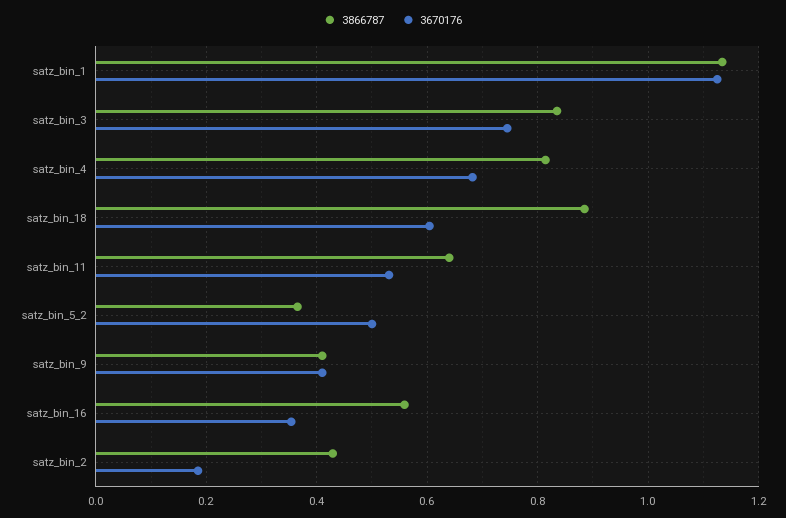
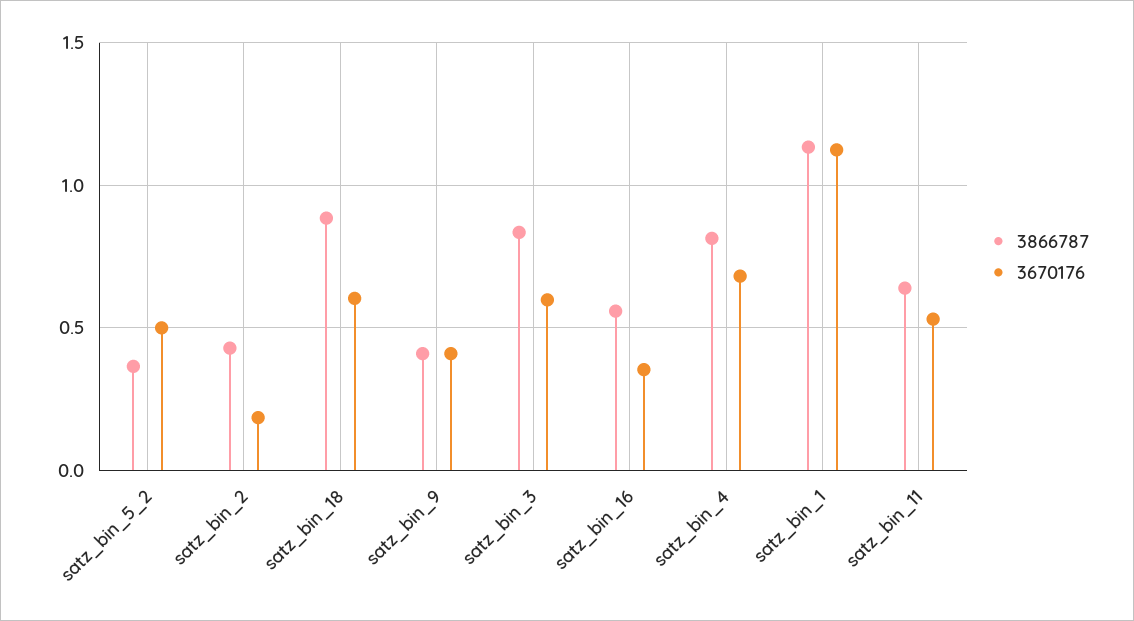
  {
    "3866787": {
      "satz_bin_1": 1.14,
      "satz_bin_3": 0.84,
      "satz_bin_4": 0.82,
      "satz_bin_18": 0.88,
      "satz_bin_11": 0.64,
      "satz_bin_5_2": 0.36,
      "satz_bin_9": 0.42,
      "satz_bin_16": 0.56,
      "satz_bin_2": 0.42
    },
    "3670176": {
      "satz_bin_1": 1.12,
-     "satz_bin_3": 0.74,
+     "satz_bin_3": 0.6,
      "satz_bin_4": 0.68,
      "satz_bin_18": 0.6,
      "satz_bin_11": 0.54,
      "satz_bin_5_2": 0.5,
      "satz_bin_9": 0.42,
      "satz_bin_16": 0.36,
      "satz_bin_2": 0.18
    }
  }

